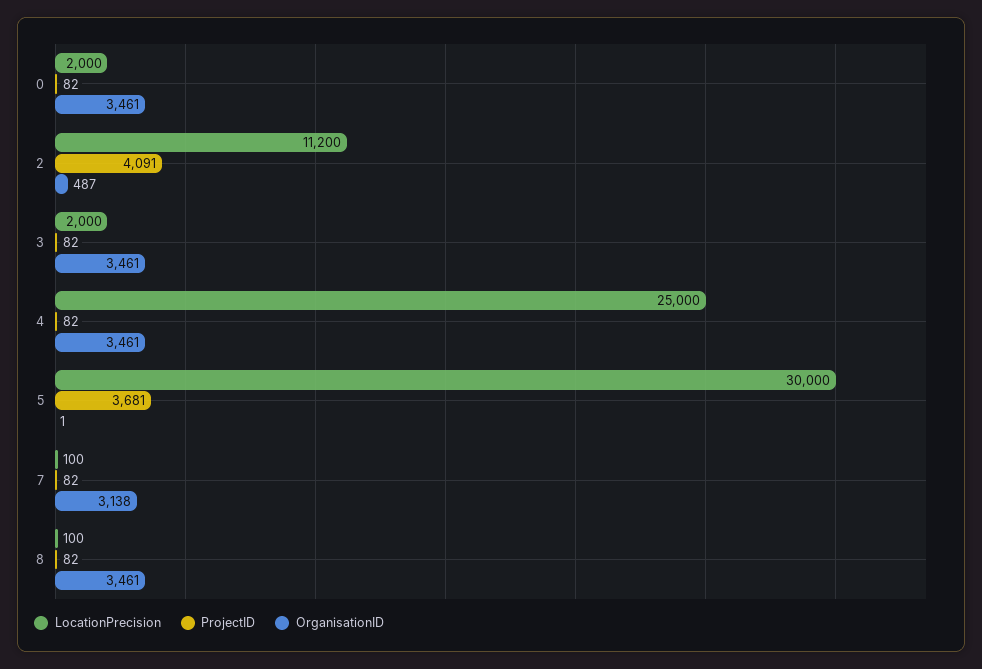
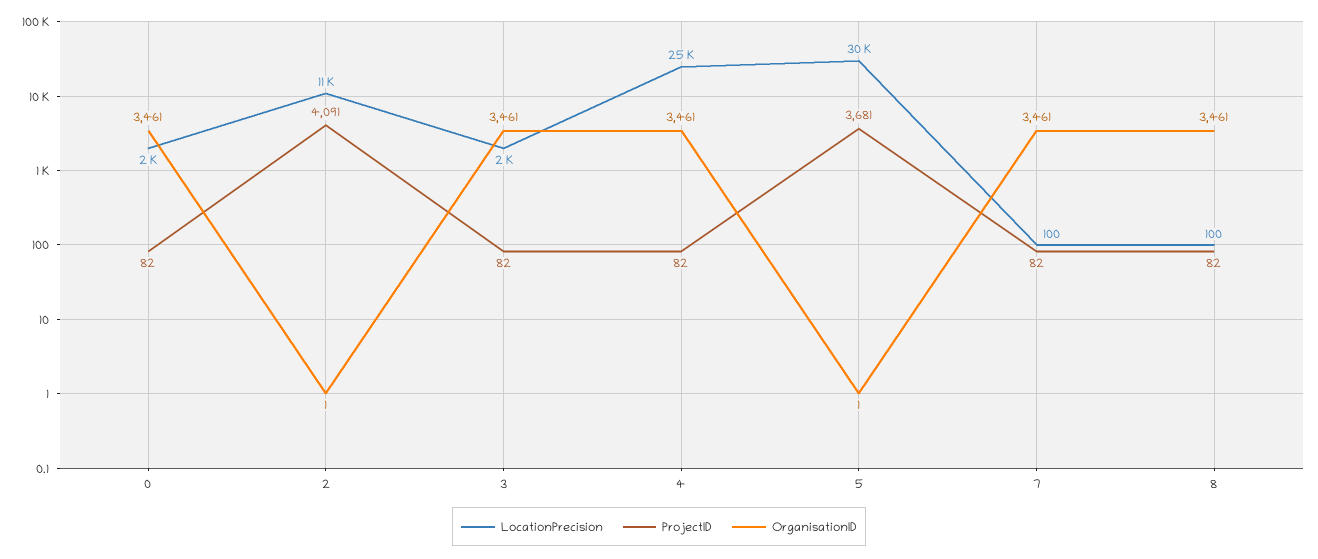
  {
    "LocationPrecision": {
      "0": 2000,
-     "2": 11200,
+     "2": 11000,
      "3": 2000,
      "4": 25000,
      "5": 30000,
      "7": 100,
      "8": 100
    },
    "ProjectID": {
      "0": 82,
      "2": 4091,
      "3": 82,
      "4": 82,
      "5": 3681,
      "7": 82,
      "8": 82
    },
    "OrganisationID": {
      "0": 3461,
-     "2": 487,
+     "2": 1,
      "3": 3461,
      "4": 3461,
      "5": 1,
-     "7": 3138,
+     "7": 3461,
      "8": 3461
    }
  }

